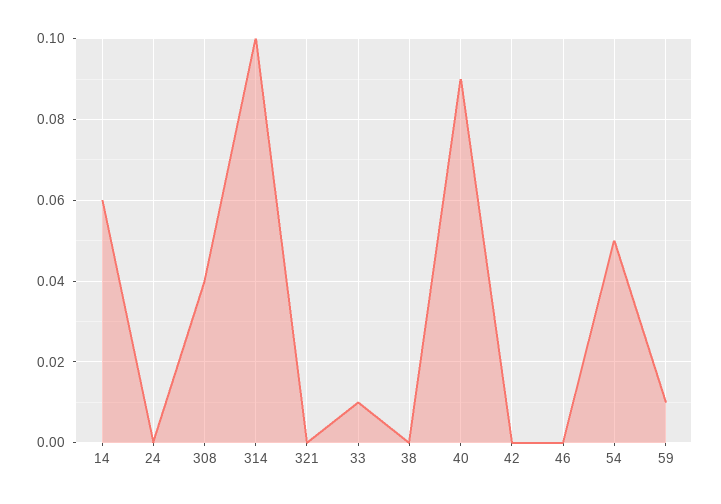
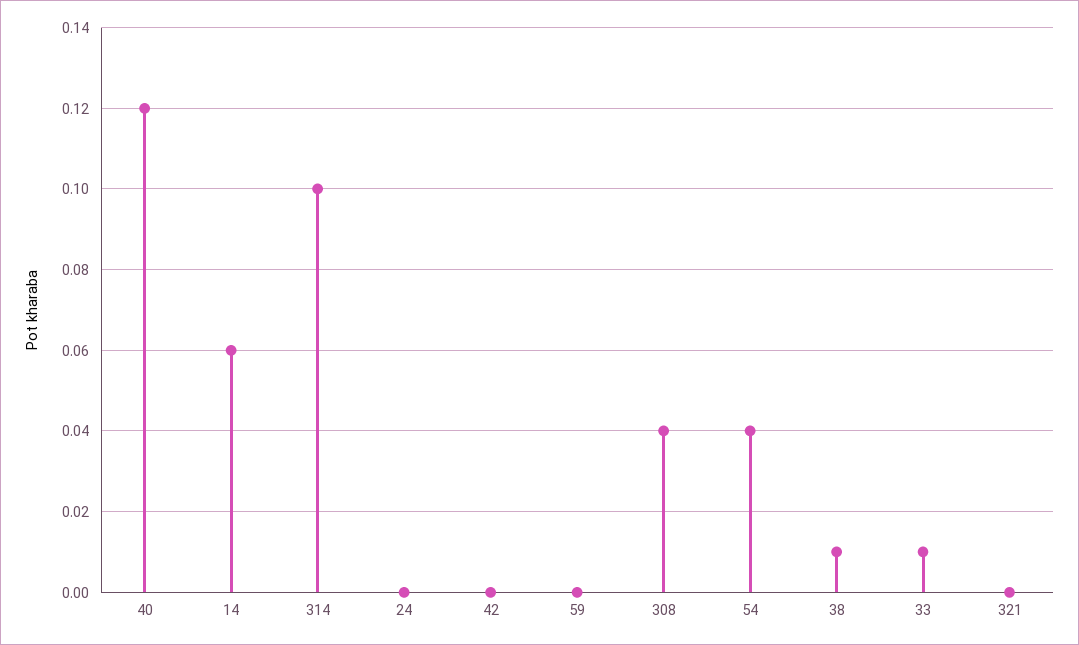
  {
    "14": 0.06,
    "24": 0,
    "308": 0.04,
    "314": 0.1,
    "321": 0,
    "33": 0.01,
-   "38": 0,
+   "38": 0.01,
-   "40": 0.09,
+   "40": 0.12,
    "42": 0,
-   "46": 0,
-   "54": 0.05,
+   "54": 0.04,
-   "59": 0.01
+   "59": 0
  }

